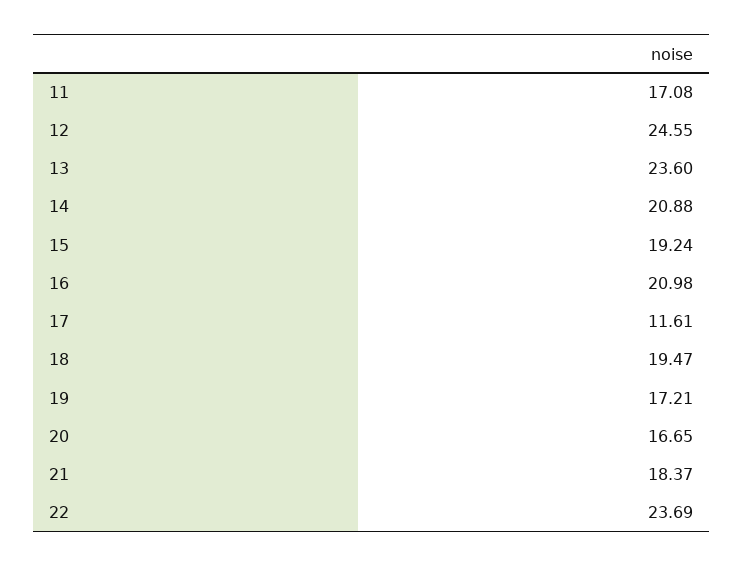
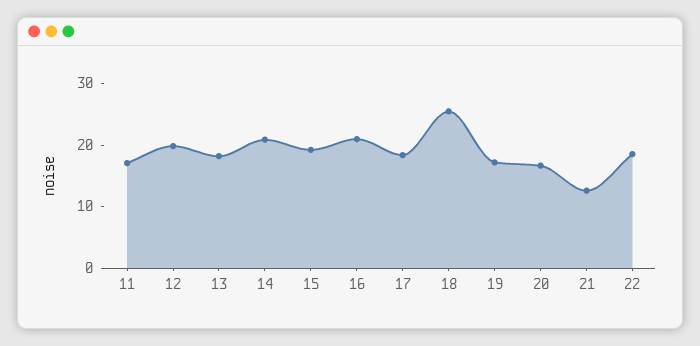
  {
    "11": 17.08,
-   "12": 24.55,
+   "12": 20,
-   "13": 23.6,
+   "13": 18,
    "14": 20.88,
    "15": 19.24,
    "16": 20.98,
-   "17": 11.61,
+   "17": 18,
-   "18": 19.47,
+   "18": 26,
    "19": 17.21,
    "20": 16.65,
-   "21": 18.37,
+   "21": 12,
-   "22": 23.69
+   "22": 18
  }

